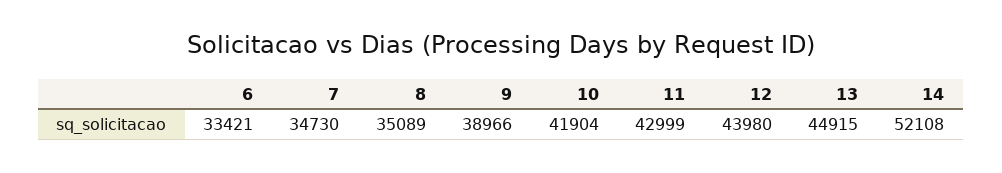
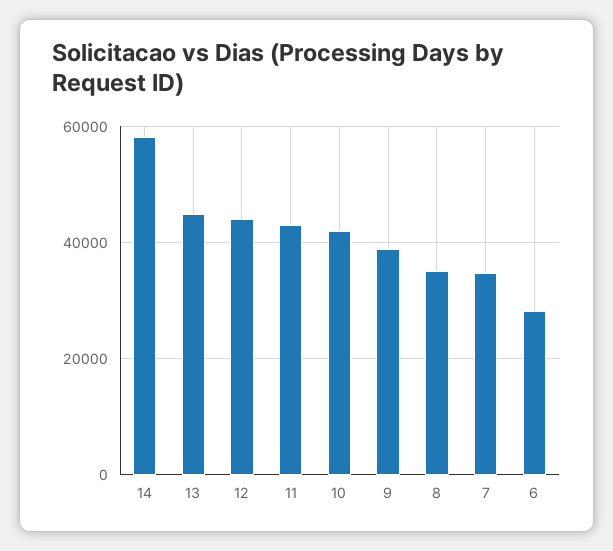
  {
-   "6": 33421,
+   "6": 28000,
    "7": 34730,
    "8": 35089,
    "9": 38966,
    "10": 41904,
    "11": 42999,
    "12": 43980,
    "13": 44915,
-   "14": 52108
+   "14": 58000
  }

